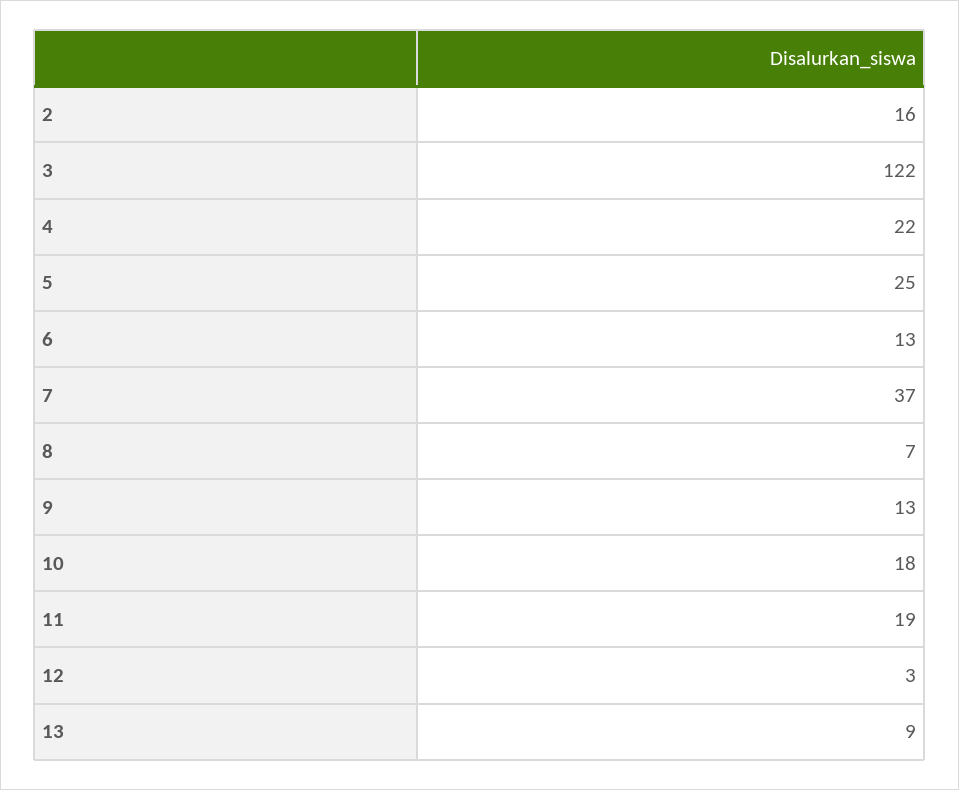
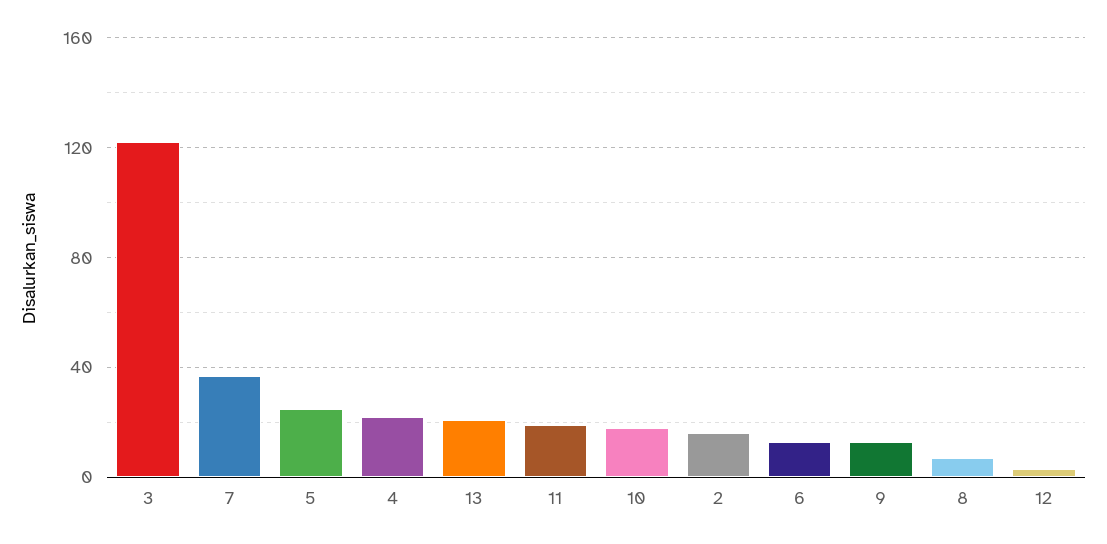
  {
    "2": 16,
    "3": 122,
    "4": 22,
    "5": 25,
    "6": 13,
    "7": 37,
    "8": 7,
    "9": 13,
    "10": 18,
    "11": 19,
    "12": 3,
-   "13": 9
+   "13": 20
  }

